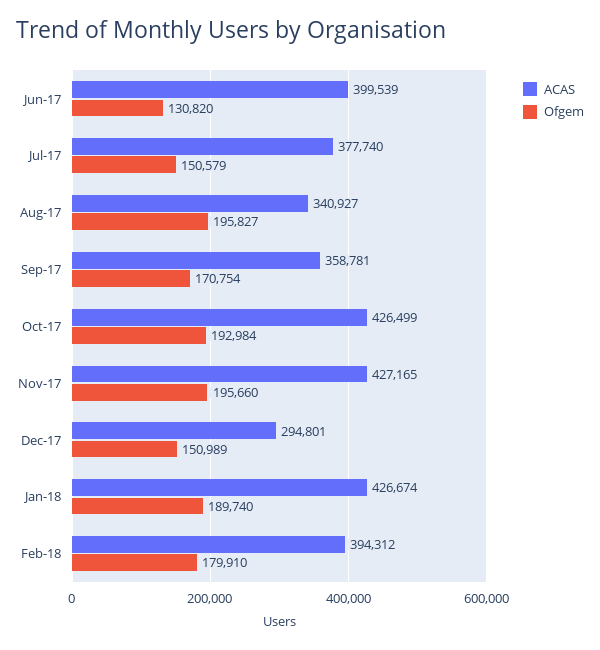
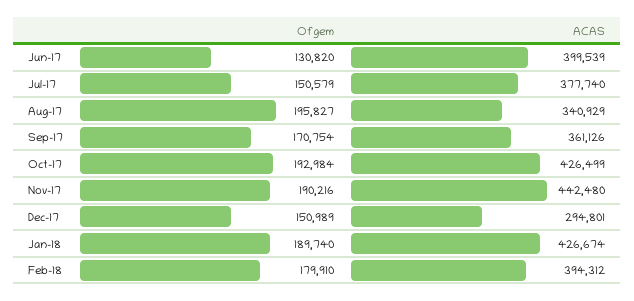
  {
    "ACAS": {
      "Jun-17": 399539,
      "Jul-17": 377740,
-     "Aug-17": 340927,
+     "Aug-17": 340929,
-     "Sep-17": 358781,
+     "Sep-17": 361126,
      "Oct-17": 426499,
-     "Nov-17": 427165,
+     "Nov-17": 442480,
      "Dec-17": 294801,
      "Jan-18": 426674,
      "Feb-18": 394312
    },
    "Ofgem": {
      "Jun-17": 130820,
      "Jul-17": 150579,
      "Aug-17": 195827,
      "Sep-17": 170754,
      "Oct-17": 192984,
-     "Nov-17": 195660,
+     "Nov-17": 190216,
      "Dec-17": 150989,
      "Jan-18": 189740,
      "Feb-18": 179910
    }
  }

